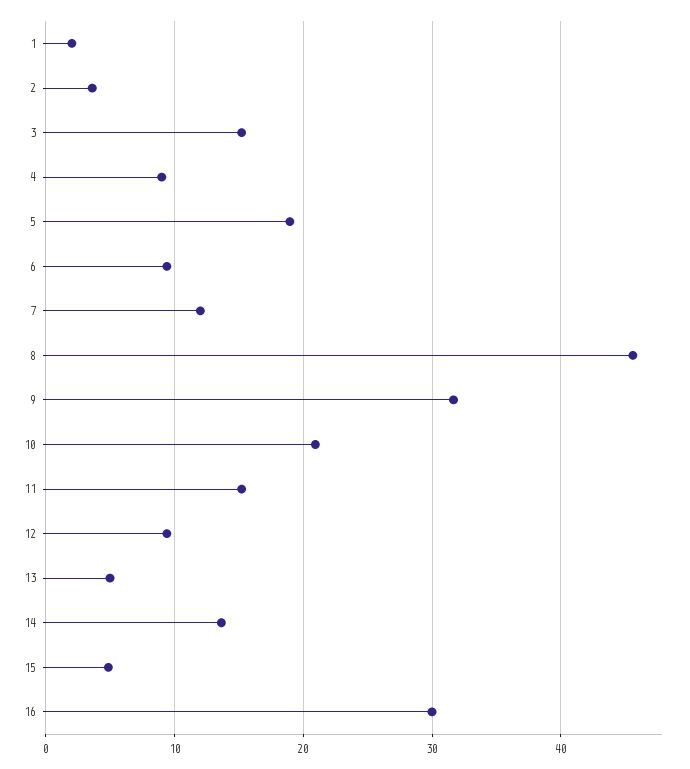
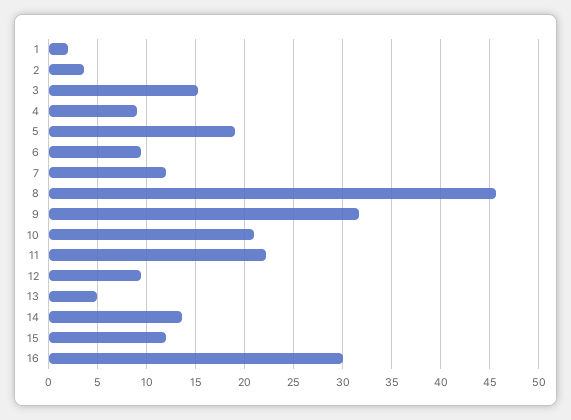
  {
    "1": 2,
    "2": 4,
    "3": 15,
    "4": 9,
    "5": 19,
    "6": 9,
    "7": 12,
    "8": 46,
    "9": 32,
    "10": 21,
-   "11": 15,
+   "11": 22,
    "12": 9,
    "13": 5,
    "14": 14,
-   "15": 5,
+   "15": 12,
    "16": 30
  }

